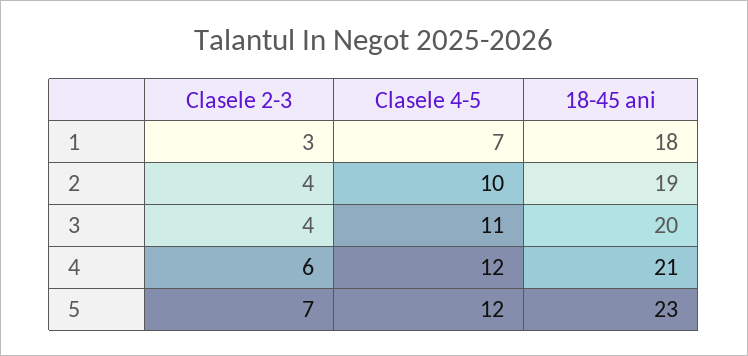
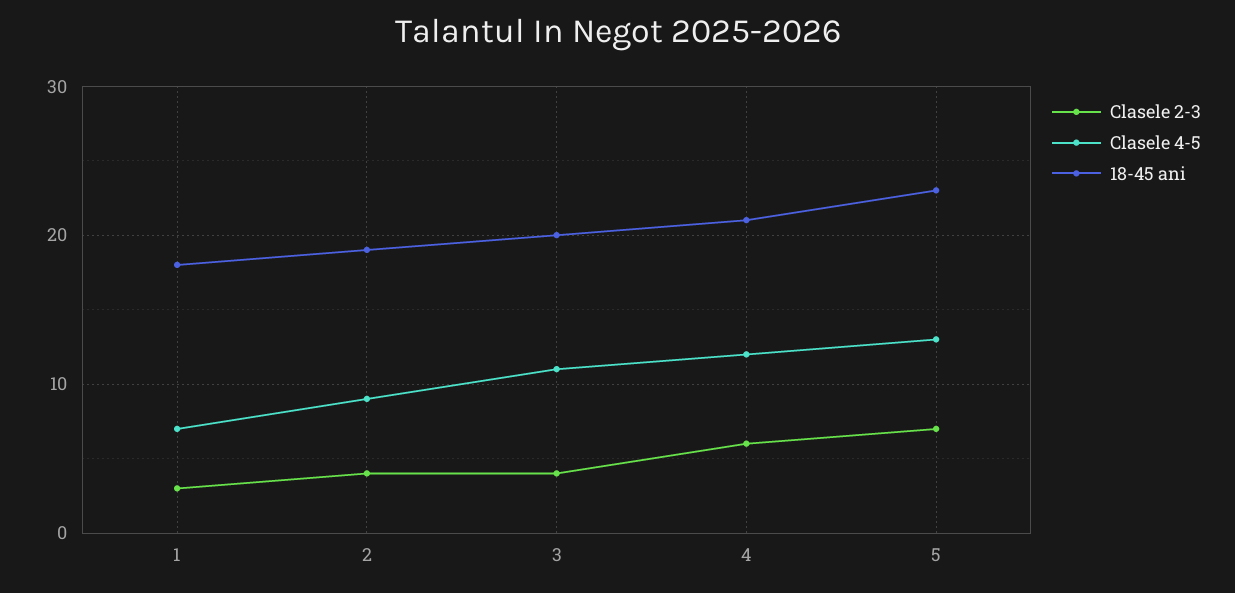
  {
    "Clasele 2-3": {
      "1": 3,
      "2": 4,
      "3": 4,
      "4": 6,
      "5": 7
    },
    "Clasele 4-5": {
      "1": 7,
-     "2": 10,
+     "2": 9,
      "3": 11,
      "4": 12,
-     "5": 12
+     "5": 13
    },
    "18-45 ani": {
      "1": 18,
      "2": 19,
      "3": 20,
      "4": 21,
      "5": 23
    }
  }

